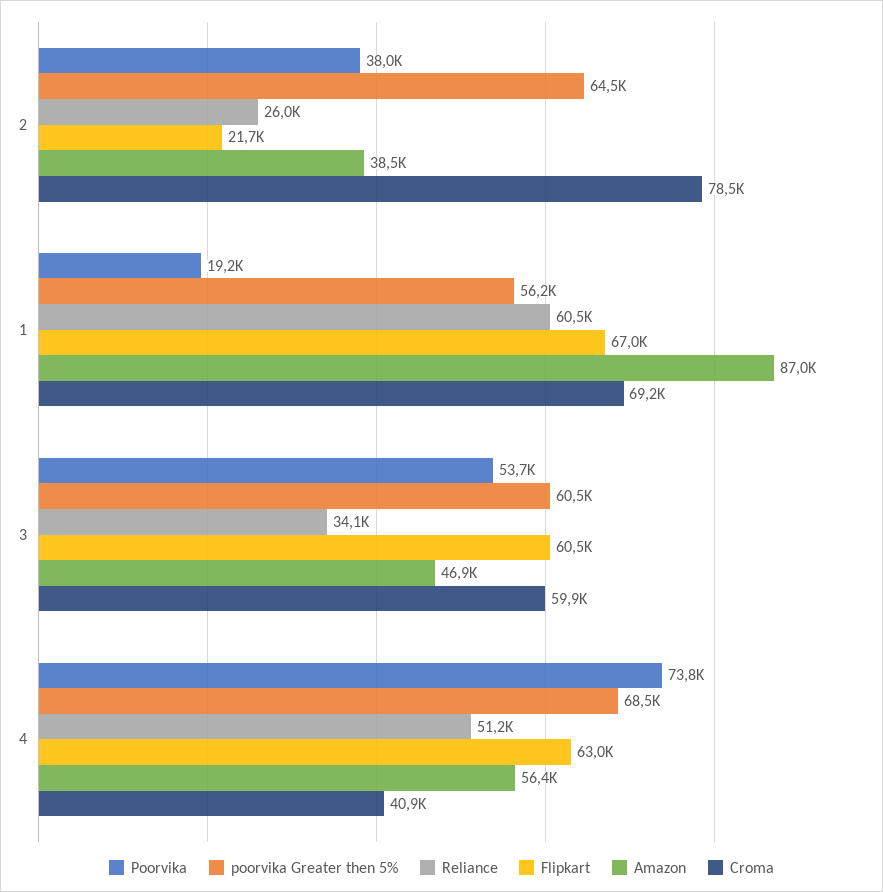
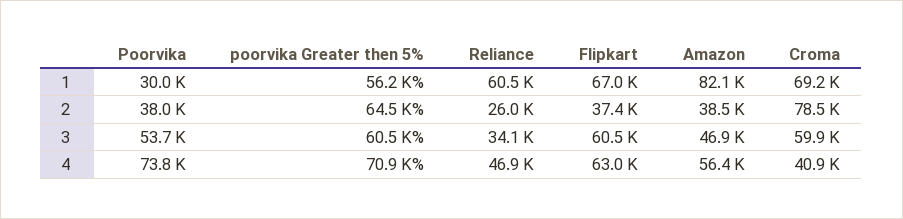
  {
    "Poorvika": {
      "2": 38000,
-     "1": 19200,
+     "1": 30000,
      "3": 53700,
      "4": 73800
    },
    "poorvika Greater then 5%": {
      "2": 64500,
      "1": 56200,
      "3": 60500,
-     "4": 68500
+     "4": 70900
    },
    "Reliance": {
      "2": 26000,
      "1": 60500,
      "3": 34100,
-     "4": 51200
+     "4": 46900
    },
    "Flipkart": {
-     "2": 21700,
+     "2": 37400,
      "1": 67000,
      "3": 60500,
      "4": 63000
    },
    "Amazon": {
      "2": 38500,
-     "1": 87000,
+     "1": 82100,
      "3": 46900,
      "4": 56400
    },
    "Croma": {
      "2": 78500,
      "1": 69200,
      "3": 59900,
      "4": 40900
    }
  }

